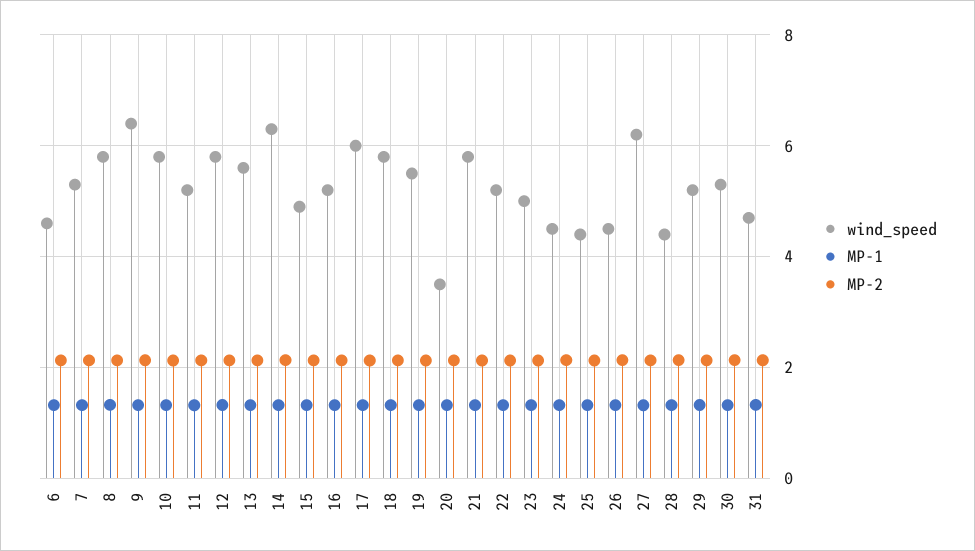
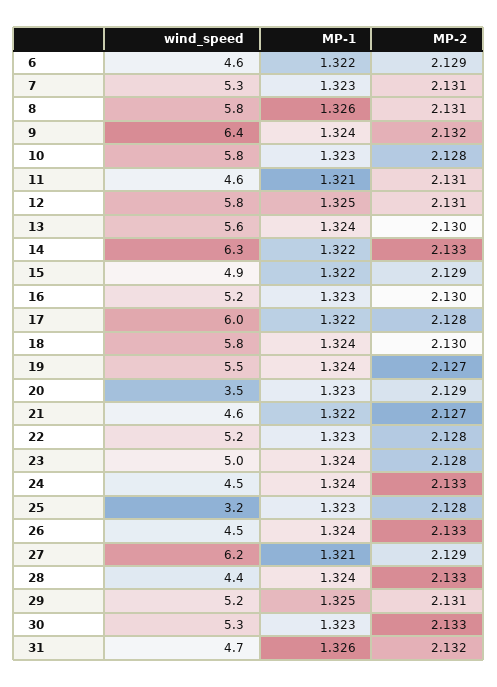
  {
    "wind_speed": {
      "6": 4.6,
      "7": 5.3,
      "8": 5.8,
      "9": 6.4,
      "10": 5.8,
-     "11": 5.2,
+     "11": 4.6,
      "12": 5.8,
      "13": 5.6,
      "14": 6.3,
      "15": 4.9,
      "16": 5.2,
      "17": 6,
      "18": 5.8,
      "19": 5.5,
      "20": 3.5,
-     "21": 5.8,
+     "21": 4.6,
      "22": 5.2,
      "23": 5,
      "24": 4.5,
-     "25": 4.4,
+     "25": 3.2,
      "26": 4.5,
      "27": 6.2,
      "28": 4.4,
      "29": 5.2,
      "30": 5.3,
      "31": 4.7
    },
    "MP-1": {
      "6": 1.322,
      "7": 1.323,
      "8": 1.326,
      "9": 1.324,
      "10": 1.323,
      "11": 1.321,
      "12": 1.325,
      "13": 1.324,
      "14": 1.322,
      "15": 1.322,
      "16": 1.323,
      "17": 1.322,
      "18": 1.324,
      "19": 1.324,
      "20": 1.323,
      "21": 1.322,
      "22": 1.323,
      "23": 1.324,
      "24": 1.324,
      "25": 1.323,
      "26": 1.324,
      "27": 1.321,
      "28": 1.324,
      "29": 1.325,
      "30": 1.323,
      "31": 1.326
    },
    "MP-2": {
      "6": 2.129,
      "7": 2.131,
      "8": 2.131,
      "9": 2.132,
      "10": 2.128,
      "11": 2.131,
      "12": 2.131,
      "13": 2.13,
      "14": 2.133,
      "15": 2.129,
      "16": 2.13,
      "17": 2.128,
      "18": 2.13,
      "19": 2.127,
      "20": 2.129,
      "21": 2.127,
      "22": 2.128,
      "23": 2.128,
      "24": 2.133,
      "25": 2.128,
      "26": 2.133,
      "27": 2.129,
      "28": 2.133,
      "29": 2.131,
      "30": 2.133,
      "31": 2.132
    }
  }

